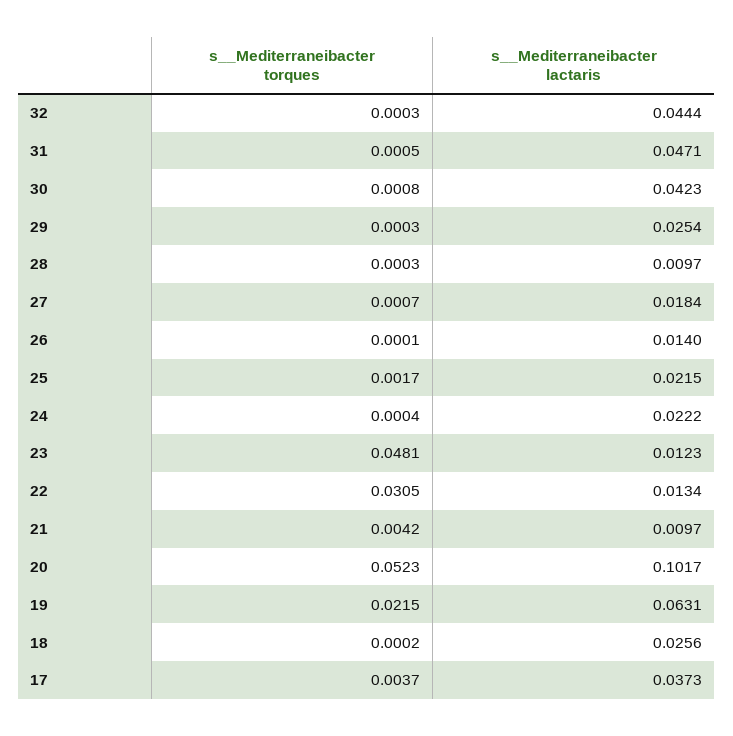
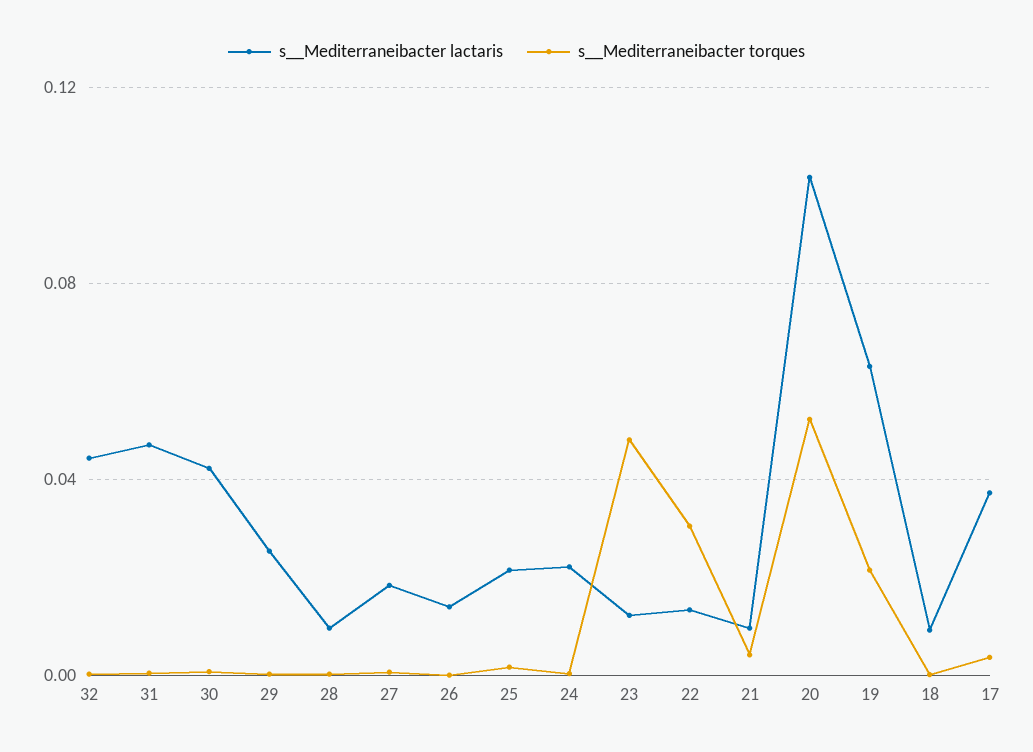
  {
    "s__Mediterraneibacter torques": {
      "32": 0.0003,
      "31": 0.0005,
      "30": 0.0008,
      "29": 0.0003,
      "28": 0.0003,
      "27": 0.0007,
      "26": 0.0001,
      "25": 0.0017,
      "24": 0.0004,
      "23": 0.0481,
      "22": 0.0305,
      "21": 0.0042,
      "20": 0.0523,
      "19": 0.0215,
      "18": 0.0002,
      "17": 0.0037
    },
    "s__Mediterraneibacter lactaris": {
      "32": 0.0444,
      "31": 0.0471,
      "30": 0.0423,
      "29": 0.0254,
      "28": 0.0097,
      "27": 0.0184,
      "26": 0.014,
      "25": 0.0215,
      "24": 0.0222,
      "23": 0.0123,
      "22": 0.0134,
      "21": 0.0097,
      "20": 0.1017,
      "19": 0.0631,
-     "18": 0.0256,
+     "18": 0.01,
      "17": 0.0373
    }
  }

